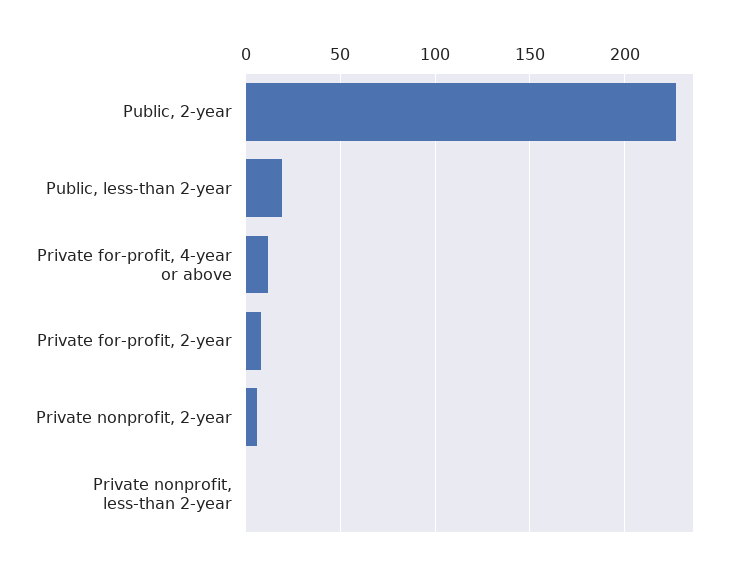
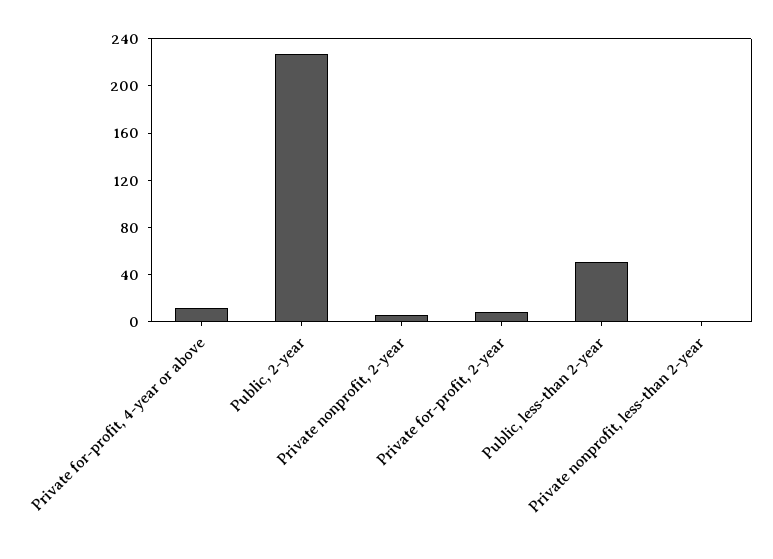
  {
    "Public, 2-year": 225,
-   "Public, less-than 2-year": 20,
+   "Public, less-than 2-year": 50,
    "Private for-profit, 4-year or above": 10,
    "Private for-profit, 2-year": 10,
    "Private nonprofit, 2-year": 5,
    "Private nonprofit, less-than 2-year": 0
  }

